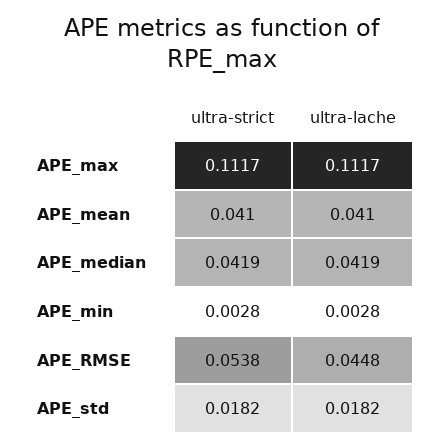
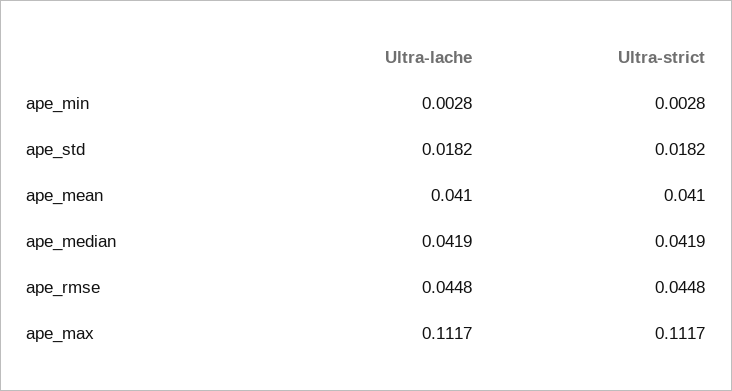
  {
    "ultra-strict": {
      "APE_max": 0.1117,
      "APE_mean": 0.041,
      "APE_median": 0.0419,
      "APE_min": 0.0028,
-     "APE_RMSE": 0.0538,
+     "APE_RMSE": 0.0448,
      "APE_std": 0.0182
    },
    "ultra-lache": {
      "APE_max": 0.1117,
      "APE_mean": 0.041,
      "APE_median": 0.0419,
      "APE_min": 0.0028,
      "APE_RMSE": 0.0448,
      "APE_std": 0.0182
    }
  }

